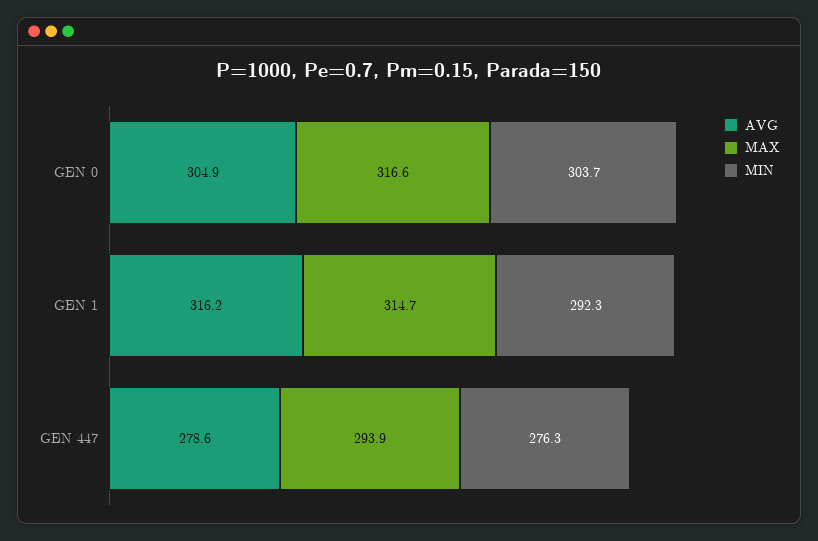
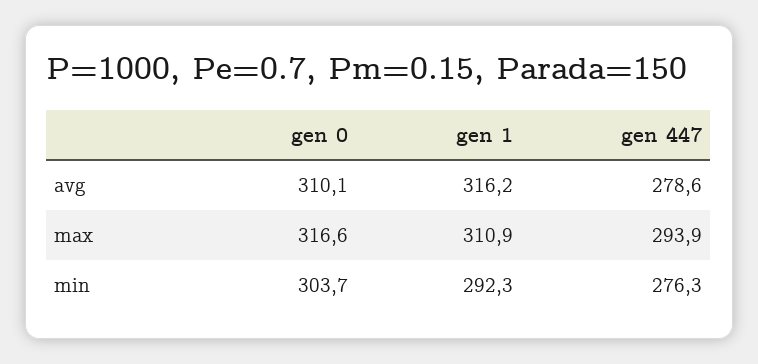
  {
    "AVG": {
-     "GEN 0": 304.9,
+     "GEN 0": 310.1,
      "GEN 1": 316.2,
      "GEN 447": 278.6
    },
    "MAX": {
      "GEN 0": 316.6,
-     "GEN 1": 314.7,
+     "GEN 1": 310.9,
      "GEN 447": 293.9
    },
    "MIN": {
      "GEN 0": 303.7,
      "GEN 1": 292.3,
      "GEN 447": 276.3
    }
  }

